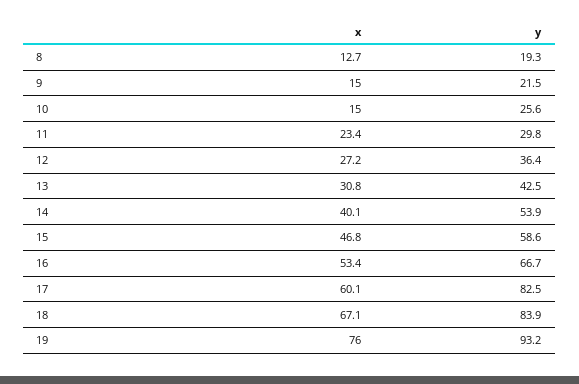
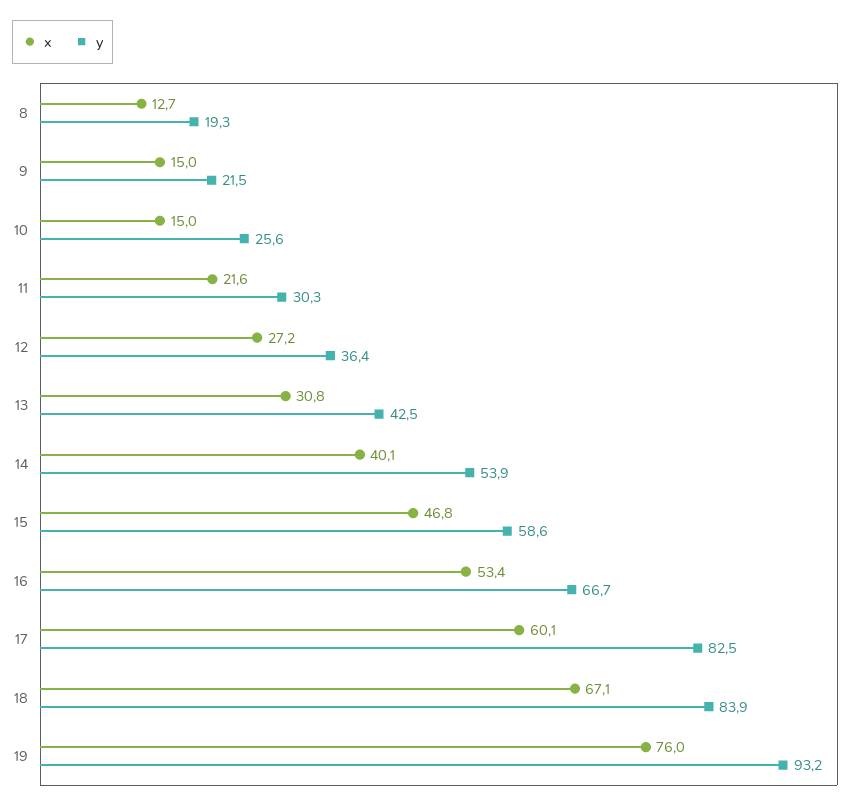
  {
    "x": {
      "8": 12.7,
      "9": 15,
      "10": 15,
-     "11": 23.4,
+     "11": 21.6,
      "12": 27.2,
      "13": 30.8,
      "14": 40.1,
      "15": 46.8,
      "16": 53.4,
      "17": 60.1,
      "18": 67.1,
      "19": 76
    },
    "y": {
      "8": 19.3,
      "9": 21.5,
      "10": 25.6,
-     "11": 29.8,
+     "11": 30.3,
      "12": 36.4,
      "13": 42.5,
      "14": 53.9,
      "15": 58.6,
      "16": 66.7,
      "17": 82.5,
      "18": 83.9,
      "19": 93.2
    }
  }

